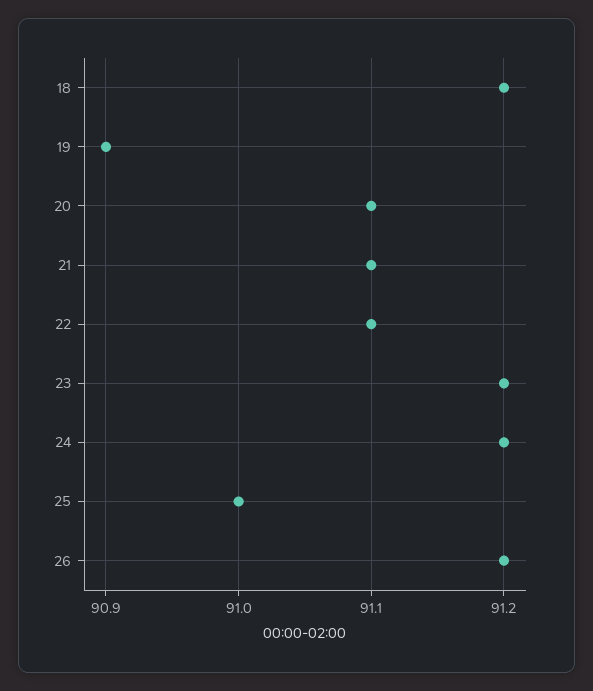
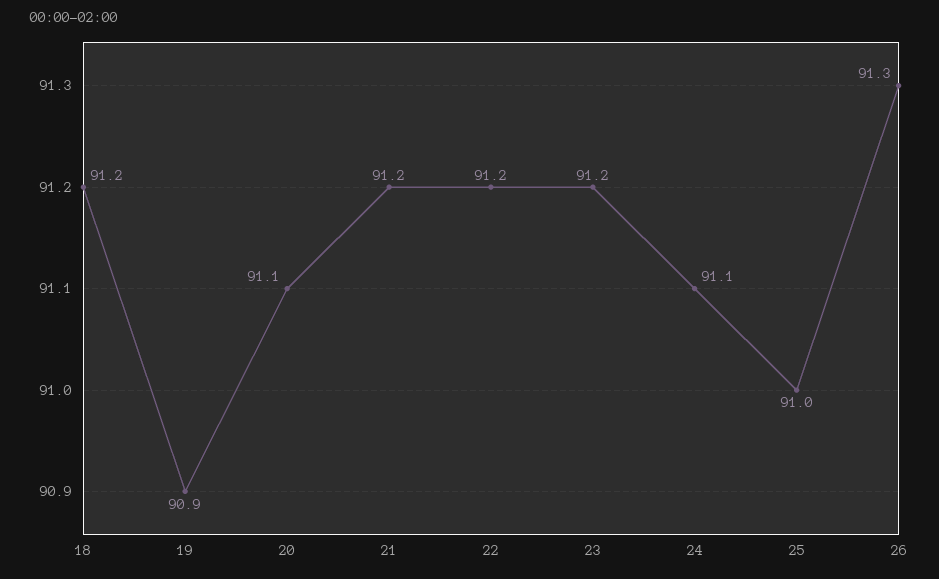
  {
    "18": 91.2,
    "19": 90.9,
    "20": 91.1,
-   "21": 91.1,
+   "21": 91.2,
-   "22": 91.1,
+   "22": 91.2,
    "23": 91.2,
-   "24": 91.2,
+   "24": 91.1,
    "25": 91,
-   "26": 91.2
+   "26": 91.3
  }

